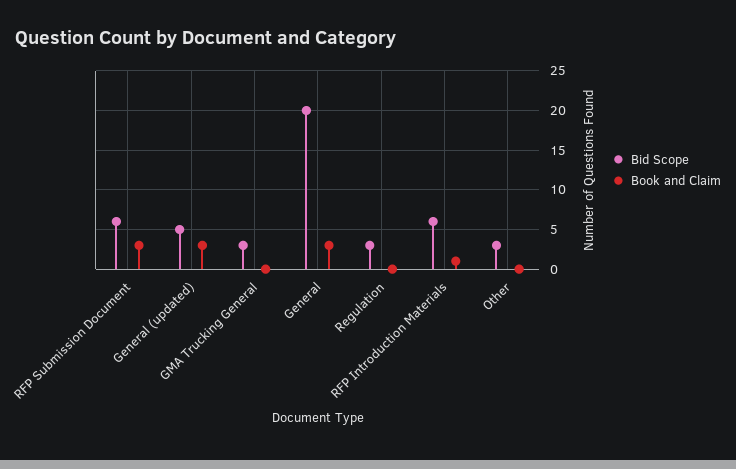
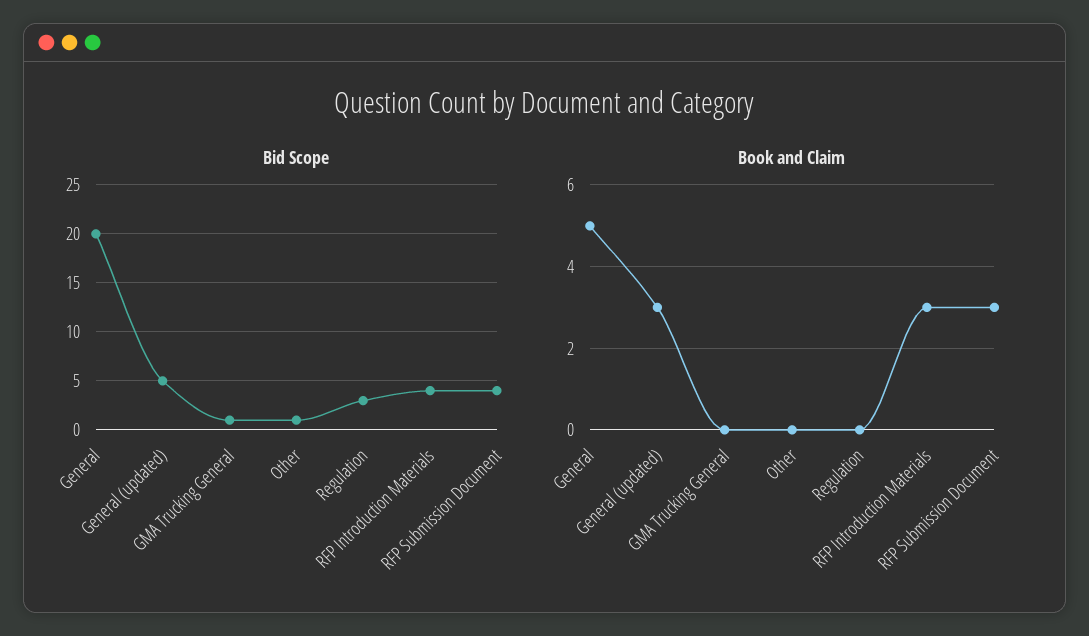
  {
    "Bid Scope": {
-     "RFP Submission Document": 6,
+     "RFP Submission Document": 4,
      "General (updated)": 5,
-     "GMA Trucking General": 3,
+     "GMA Trucking General": 1,
      "General": 20,
      "Regulation": 3,
-     "RFP Introduction Materials": 6,
+     "RFP Introduction Materials": 4,
-     "Other": 3
+     "Other": 1
    },
    "Book and Claim": {
      "RFP Submission Document": 3,
      "General (updated)": 3,
      "GMA Trucking General": 0,
-     "General": 3,
+     "General": 5,
      "Regulation": 0,
-     "RFP Introduction Materials": 1,
+     "RFP Introduction Materials": 3,
      "Other": 0
    }
  }

